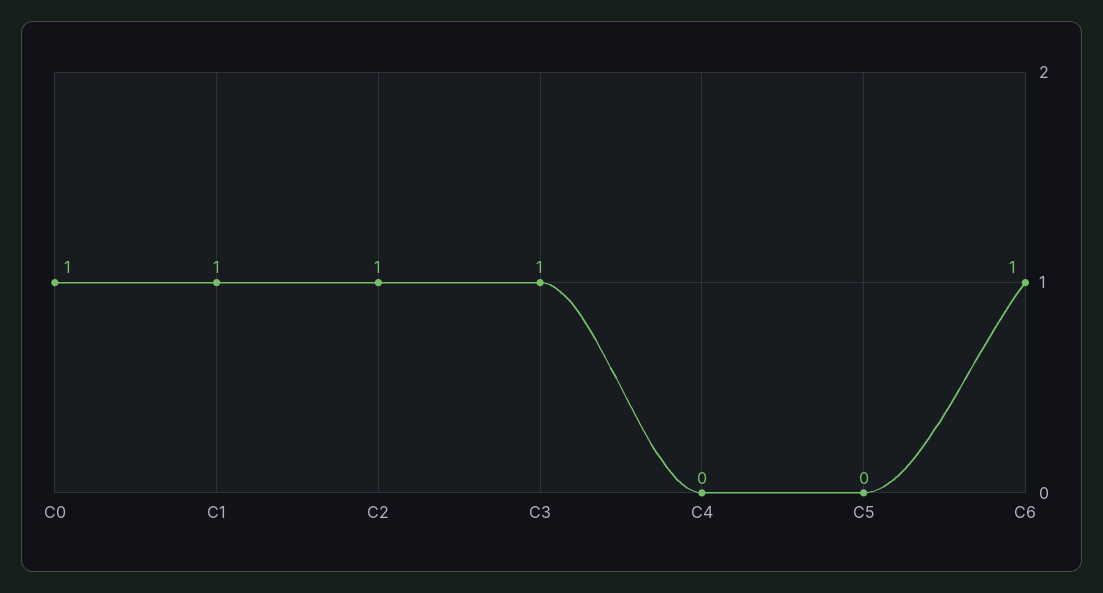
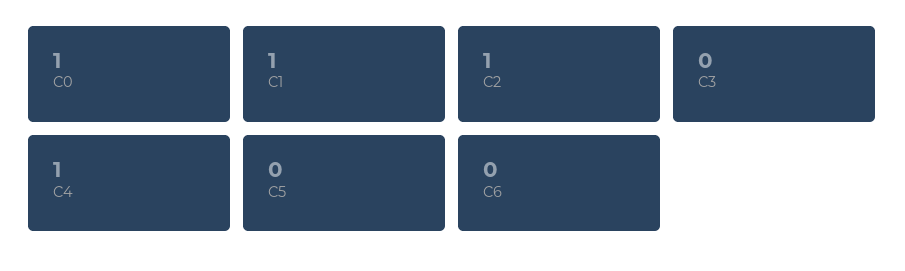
  {
    "C0": 1,
    "C1": 1,
    "C2": 1,
-   "C3": 1,
+   "C3": 0,
-   "C4": 0,
+   "C4": 1,
    "C5": 0,
-   "C6": 1
+   "C6": 0
  }

